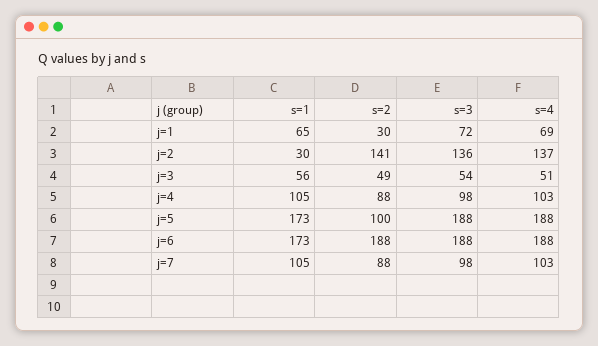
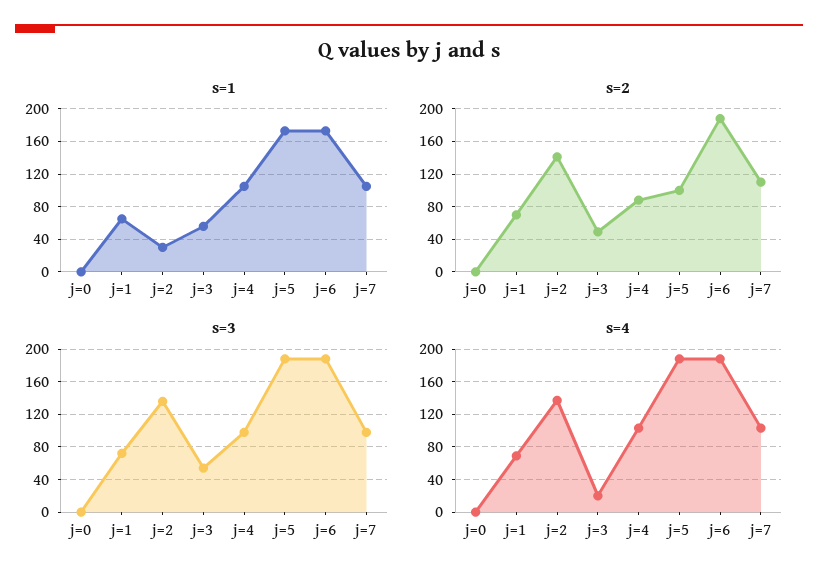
  {
    "s=1": {
      "j=1": 65,
      "j=2": 30,
      "j=3": 56,
      "j=4": 105,
      "j=5": 173,
      "j=6": 173,
-     "j=7": 105
+     "j=7": 105,
+     "j=0": 0
    },
    "s=2": {
-     "j=1": 30,
+     "j=1": 70,
      "j=2": 141,
      "j=3": 49,
      "j=4": 88,
      "j=5": 100,
      "j=6": 188,
-     "j=7": 88
+     "j=7": 110,
+     "j=0": 0
    },
    "s=3": {
      "j=1": 72,
      "j=2": 136,
      "j=3": 54,
      "j=4": 98,
      "j=5": 188,
      "j=6": 188,
-     "j=7": 98
+     "j=7": 98,
+     "j=0": 0
    },
    "s=4": {
      "j=1": 69,
      "j=2": 137,
-     "j=3": 51,
+     "j=3": 20,
      "j=4": 103,
      "j=5": 188,
      "j=6": 188,
-     "j=7": 103
+     "j=7": 103,
+     "j=0": 0
    }
  }

